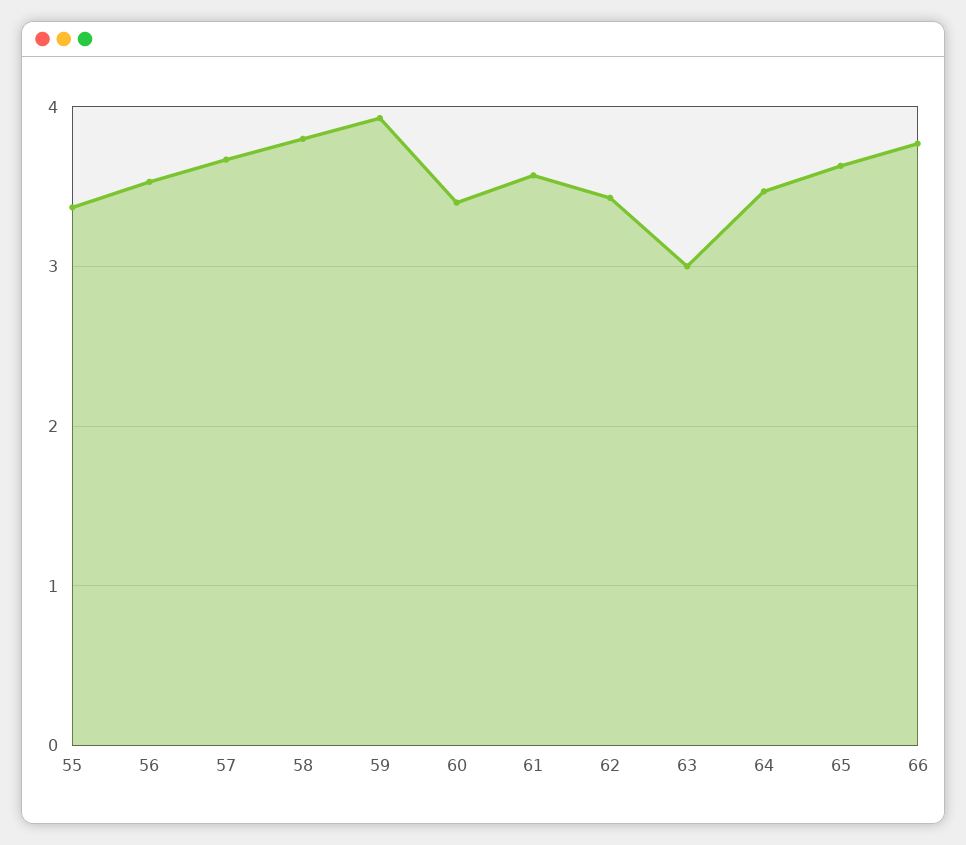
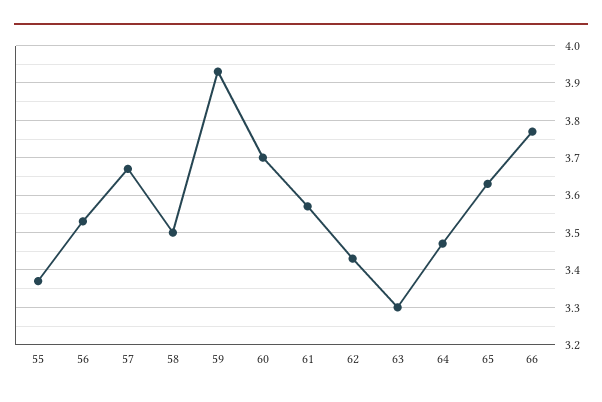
  {
    "55": 3.35,
    "56": 3.55,
    "57": 3.65,
-   "58": 3.8,
+   "58": 3.5,
    "59": 3.95,
-   "60": 3.4,
+   "60": 3.7,
    "61": 3.55,
    "62": 3.45,
-   "63": 3,
+   "63": 3.3,
    "64": 3.45,
    "65": 3.65,
    "66": 3.75
  }

